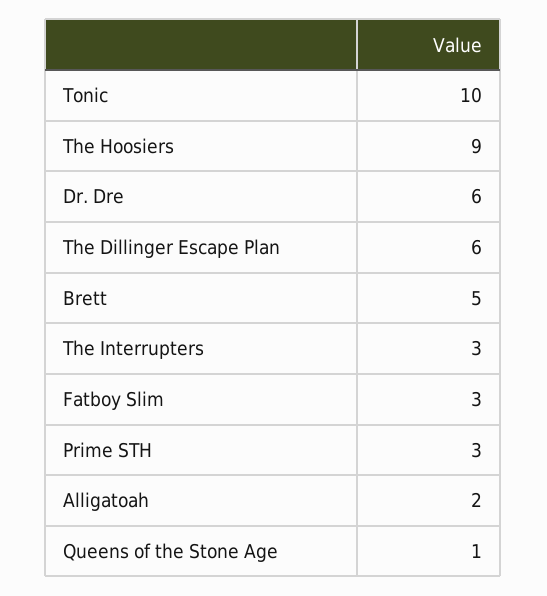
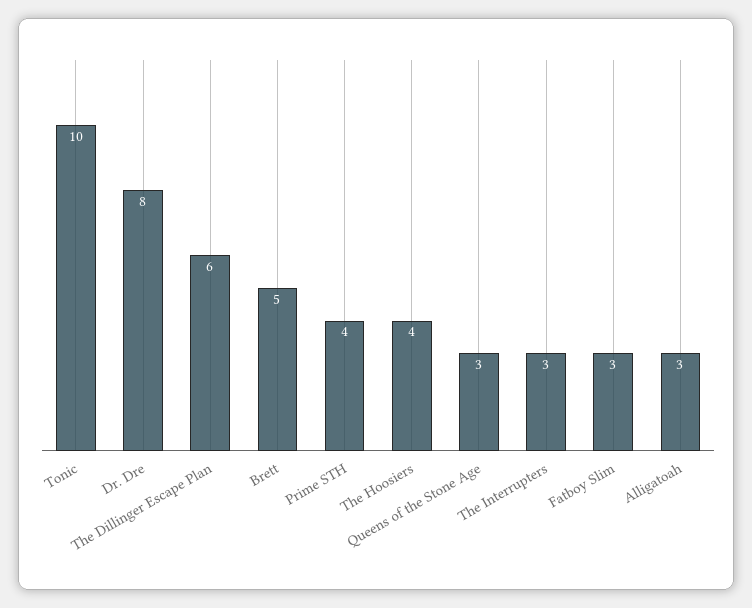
  {
    "Tonic": 10,
-   "The Hoosiers": 9,
+   "The Hoosiers": 4,
-   "Dr. Dre": 6,
+   "Dr. Dre": 8,
    "The Dillinger Escape Plan": 6,
    "Brett": 5,
    "The Interrupters": 3,
    "Fatboy Slim": 3,
-   "Prime STH": 3,
+   "Prime STH": 4,
-   "Alligatoah": 2,
+   "Alligatoah": 3,
-   "Queens of the Stone Age": 1
+   "Queens of the Stone Age": 3
  }

